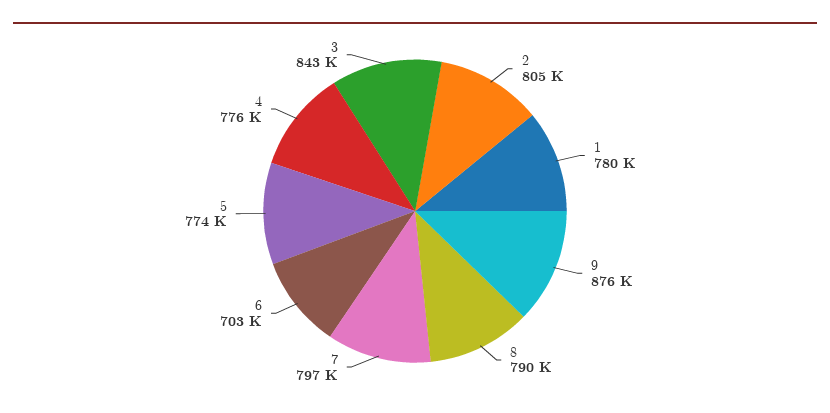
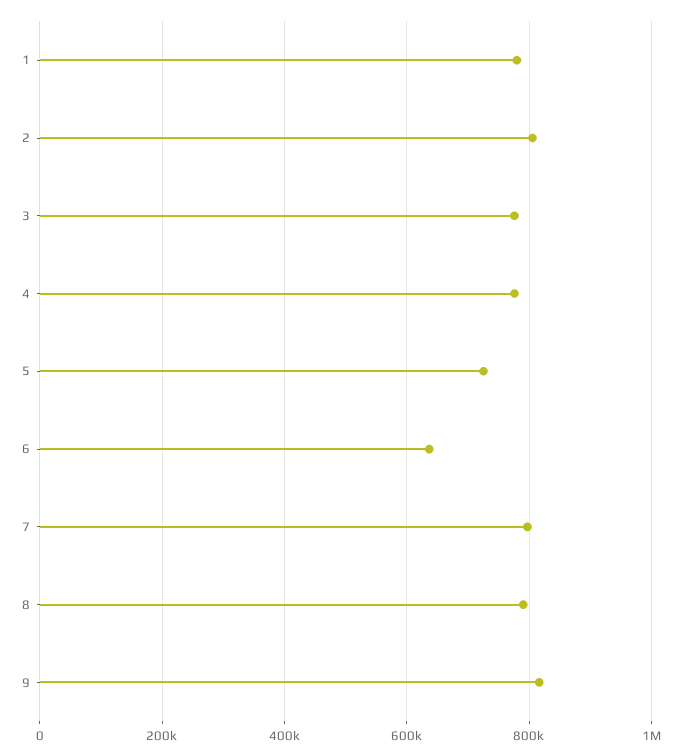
  {
    "2": 805000,
    "1": 780000,
-   "9": 876000,
+   "9": 820000,
    "8": 790000,
    "7": 797000,
-   "6": 703000,
+   "6": 640000,
-   "5": 774000,
+   "5": 720000,
    "4": 776000,
-   "3": 843000
+   "3": 780000
  }

